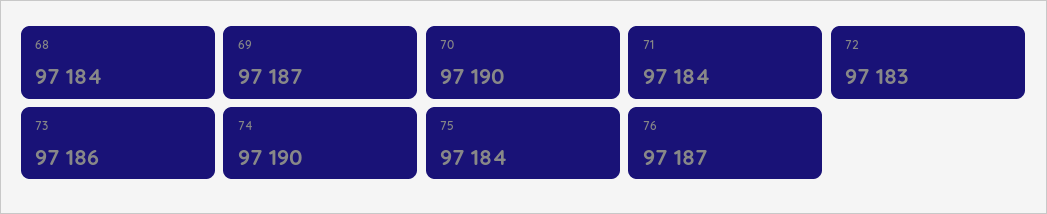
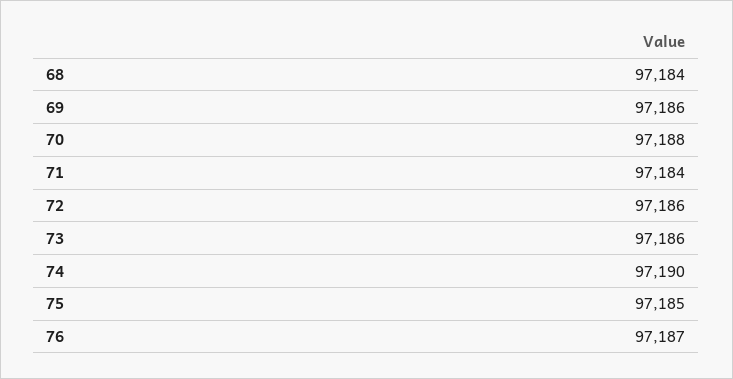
  {
    "68": 97184,
-   "69": 97187,
+   "69": 97186,
-   "70": 97190,
+   "70": 97188,
    "71": 97184,
-   "72": 97183,
+   "72": 97186,
    "73": 97186,
    "74": 97190,
-   "75": 97184,
+   "75": 97185,
    "76": 97187
  }

